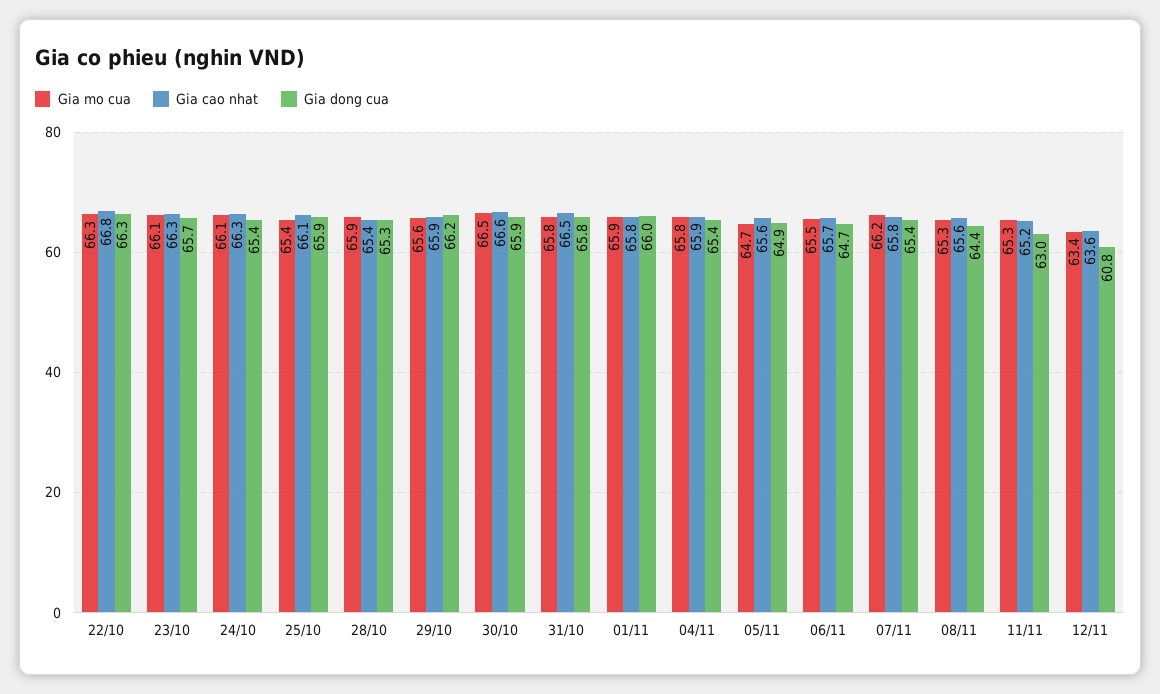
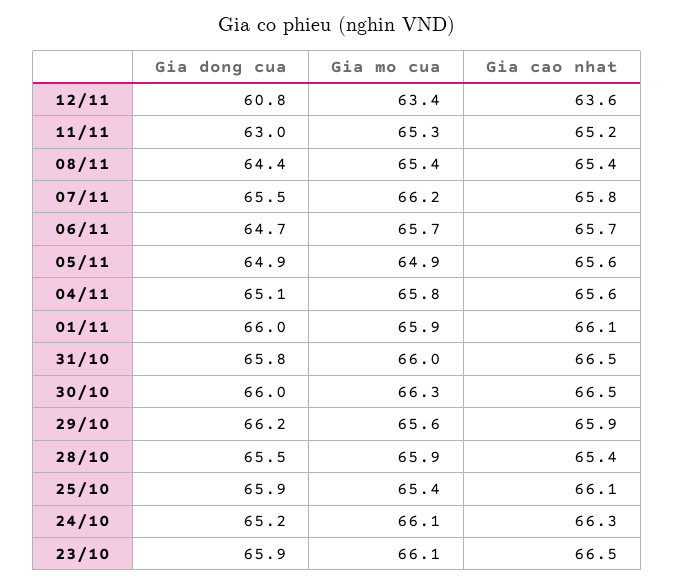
  {
    "Gia mo cua": {
-     "22/10": 66.3,
      "23/10": 66.1,
      "24/10": 66.1,
      "25/10": 65.4,
      "28/10": 65.9,
      "29/10": 65.6,
-     "30/10": 66.5,
+     "30/10": 66.3,
-     "31/10": 65.8,
+     "31/10": 66,
      "01/11": 65.9,
      "04/11": 65.8,
-     "05/11": 64.7,
+     "05/11": 64.9,
-     "06/11": 65.5,
+     "06/11": 65.7,
      "07/11": 66.2,
-     "08/11": 65.3,
+     "08/11": 65.4,
      "11/11": 65.3,
      "12/11": 63.4
    },
    "Gia cao nhat": {
-     "22/10": 66.8,
-     "23/10": 66.3,
+     "23/10": 66.5,
      "24/10": 66.3,
      "25/10": 66.1,
      "28/10": 65.4,
      "29/10": 65.9,
-     "30/10": 66.6,
+     "30/10": 66.5,
      "31/10": 66.5,
-     "01/11": 65.8,
+     "01/11": 66.1,
-     "04/11": 65.9,
+     "04/11": 65.6,
      "05/11": 65.6,
      "06/11": 65.7,
      "07/11": 65.8,
-     "08/11": 65.6,
+     "08/11": 65.4,
      "11/11": 65.2,
      "12/11": 63.6
    },
    "Gia dong cua": {
-     "22/10": 66.3,
-     "23/10": 65.7,
+     "23/10": 65.9,
-     "24/10": 65.4,
+     "24/10": 65.2,
      "25/10": 65.9,
-     "28/10": 65.3,
+     "28/10": 65.5,
      "29/10": 66.2,
-     "30/10": 65.9,
+     "30/10": 66,
      "31/10": 65.8,
      "01/11": 66,
-     "04/11": 65.4,
+     "04/11": 65.1,
      "05/11": 64.9,
      "06/11": 64.7,
-     "07/11": 65.4,
+     "07/11": 65.5,
      "08/11": 64.4,
      "11/11": 63,
      "12/11": 60.8
    }
  }

